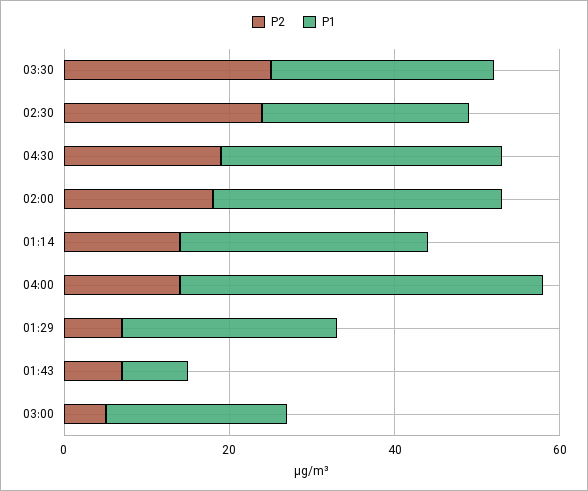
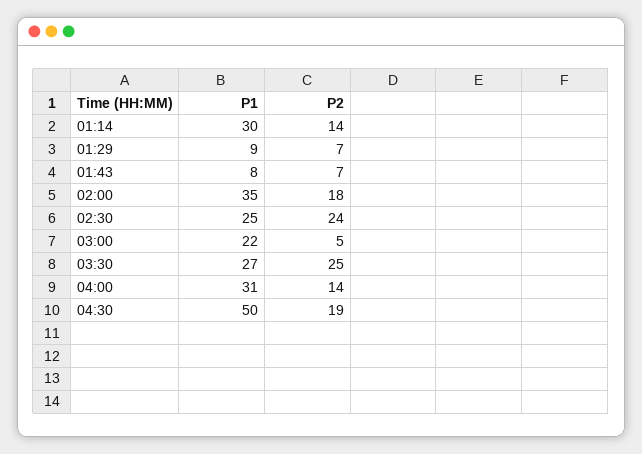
  {
    "P2": {
      "03:30": 25,
      "02:30": 24,
      "04:30": 19,
      "02:00": 18,
      "01:14": 14,
      "04:00": 14,
      "01:29": 7,
      "01:43": 7,
      "03:00": 5
    },
    "P1": {
      "03:30": 27,
      "02:30": 25,
-     "04:30": 35,
+     "04:30": 50,
      "02:00": 35,
      "01:14": 30,
-     "04:00": 45,
+     "04:00": 31,
-     "01:29": 25,
+     "01:29": 9,
      "01:43": 8,
      "03:00": 22
    }
  }

